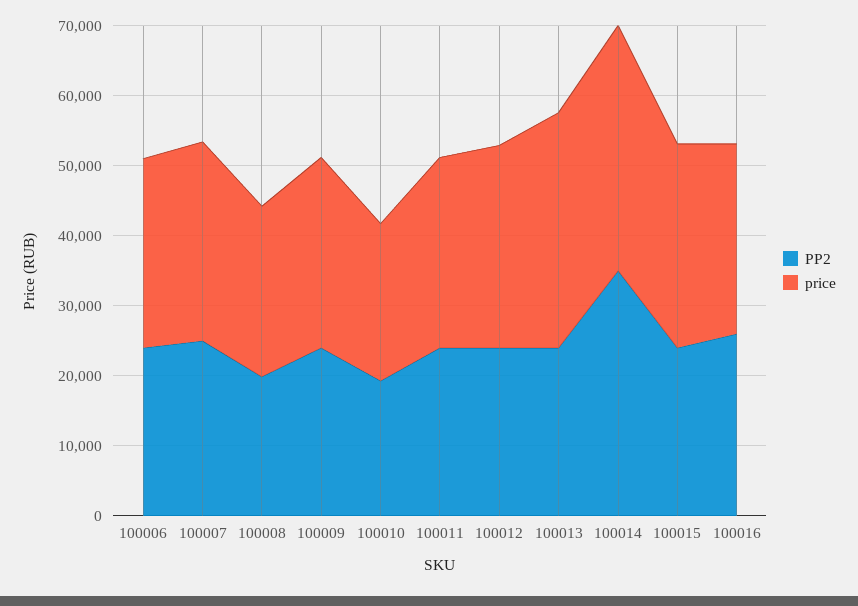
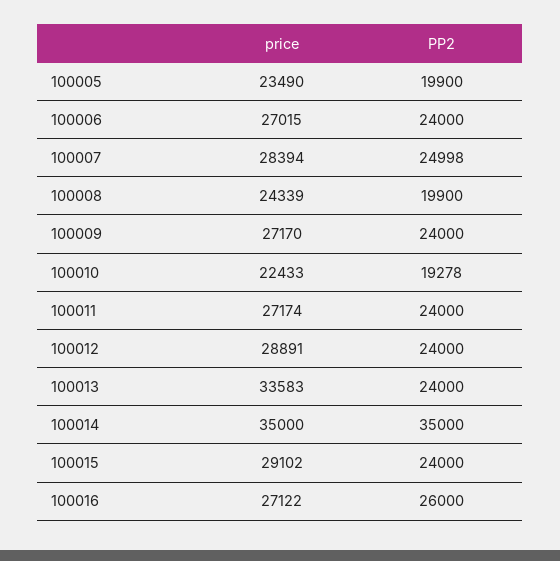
  {
    "PP2": {
      "100006": 24000,
      "100007": 24998,
      "100008": 19900,
      "100009": 24000,
      "100010": 19278,
      "100011": 24000,
      "100012": 24000,
      "100013": 24000,
      "100014": 35000,
      "100015": 24000,
-     "100016": 26000
+     "100016": 26000,
+     "100005": 19900
    },
    "price": {
      "100006": 27015,
      "100007": 28394,
      "100008": 24339,
      "100009": 27170,
      "100010": 22433,
      "100011": 27174,
      "100012": 28891,
      "100013": 33583,
      "100014": 35000,
      "100015": 29102,
-     "100016": 27122
+     "100016": 27122,
+     "100005": 23490
    }
  }

